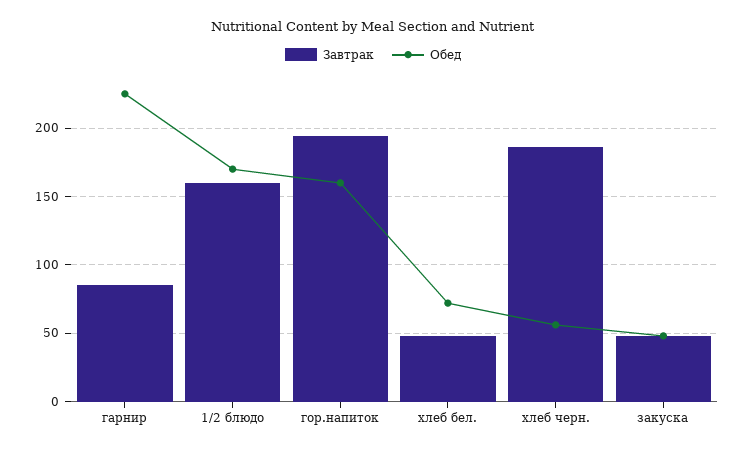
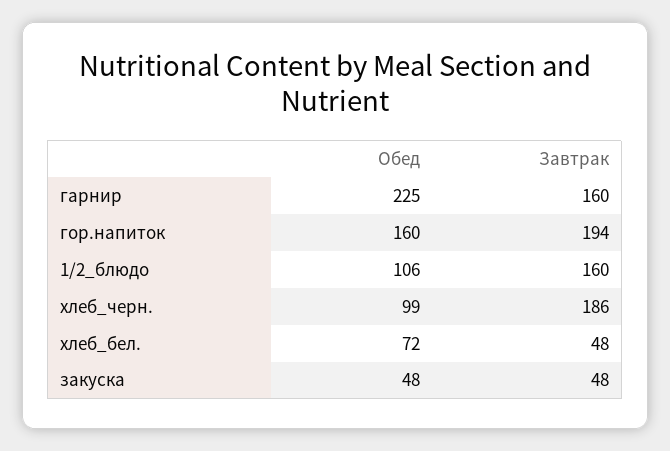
  {
    "Завтрак": {
-     "гарнир": 85,
+     "гарнир": 160,
      "1/2 блюдо": 160,
      "гор.напиток": 194,
      "хлеб бел.": 48,
      "хлеб черн.": 186,
      "закуска": 48
    },
    "Обед": {
      "гарнир": 225,
-     "1/2 блюдо": 170,
+     "1/2 блюдо": 106,
      "гор.напиток": 160,
      "хлеб бел.": 72,
-     "хлеб черн.": 55,
+     "хлеб черн.": 99,
      "закуска": 48
    }
  }

